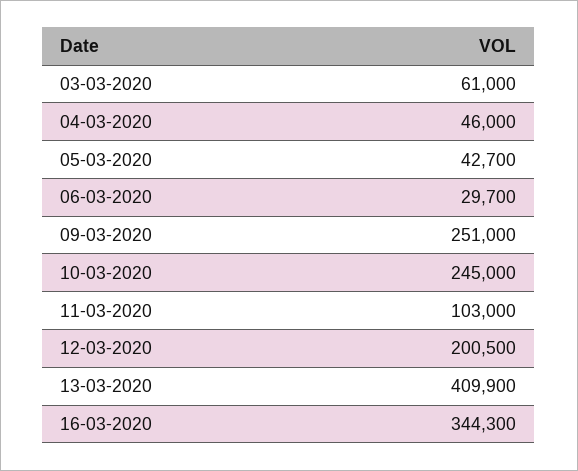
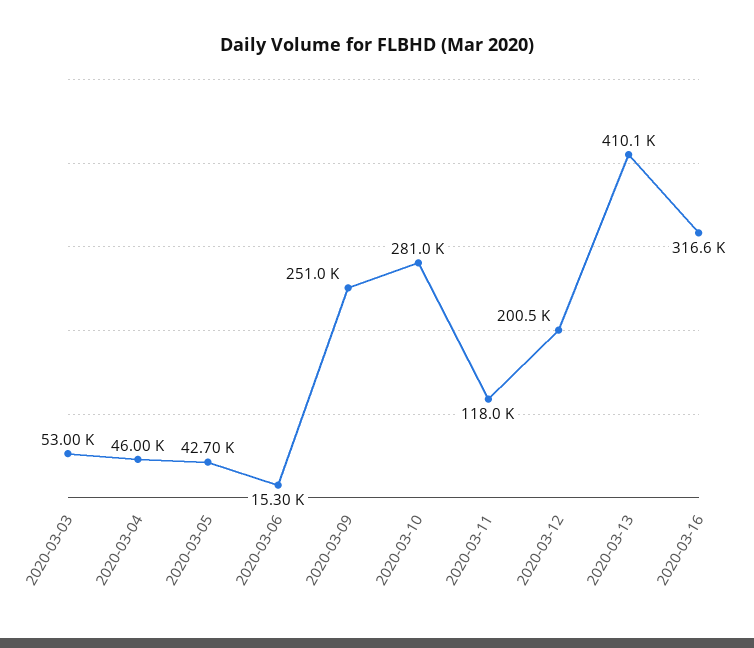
  {
-   "03-03-2020": 61000,
+   "03-03-2020": 53000,
    "04-03-2020": 46000,
    "05-03-2020": 42700,
-   "06-03-2020": 29700,
+   "06-03-2020": 15300,
    "09-03-2020": 251000,
-   "10-03-2020": 245000,
+   "10-03-2020": 281000,
-   "11-03-2020": 103000,
+   "11-03-2020": 118000,
    "12-03-2020": 200500,
-   "13-03-2020": 409900,
+   "13-03-2020": 410100,
-   "16-03-2020": 344300
+   "16-03-2020": 316600
  }

